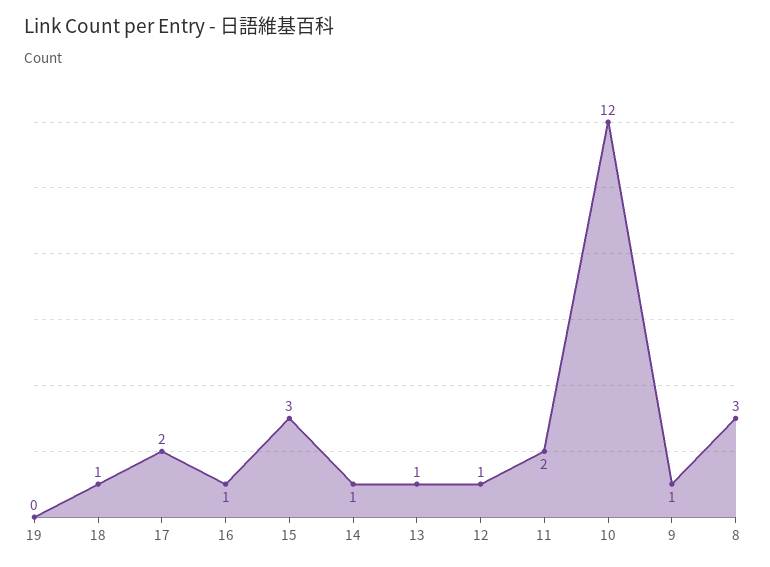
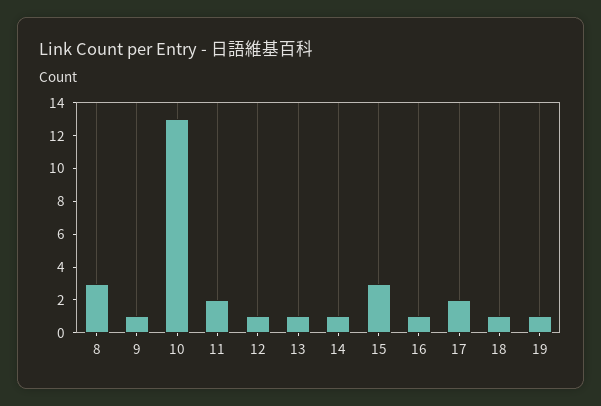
  {
-   "19": 0,
+   "19": 1,
    "18": 1,
    "17": 2,
    "16": 1,
    "15": 3,
    "14": 1,
    "13": 1,
    "12": 1,
    "11": 2,
-   "10": 12,
+   "10": 13,
    "9": 1,
    "8": 3
  }

